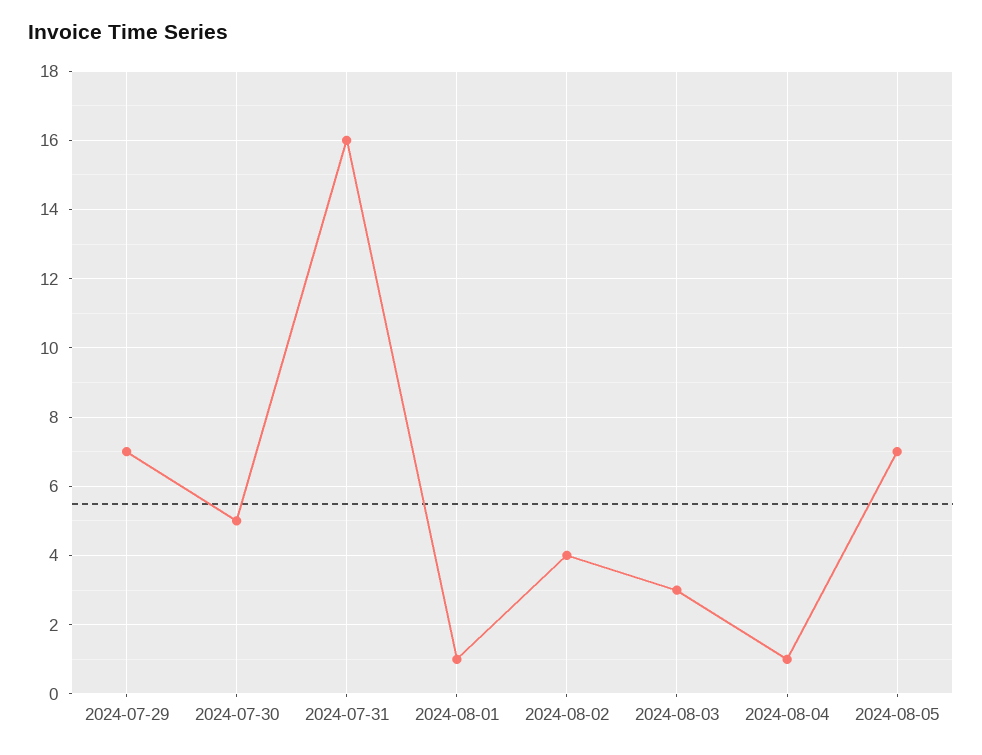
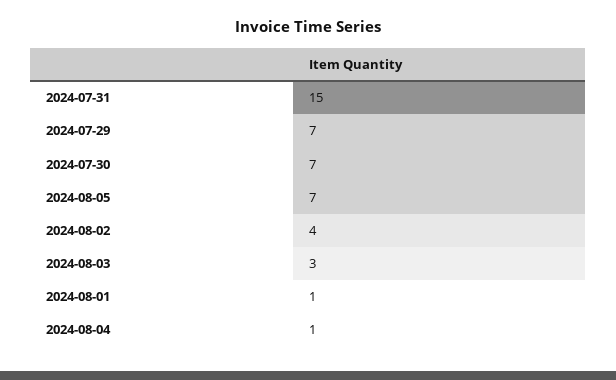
  {
    "2024-07-29": 7,
-   "2024-07-30": 5,
+   "2024-07-30": 7,
-   "2024-07-31": 16,
+   "2024-07-31": 15,
    "2024-08-01": 1,
    "2024-08-02": 4,
    "2024-08-03": 3,
    "2024-08-04": 1,
    "2024-08-05": 7
  }

